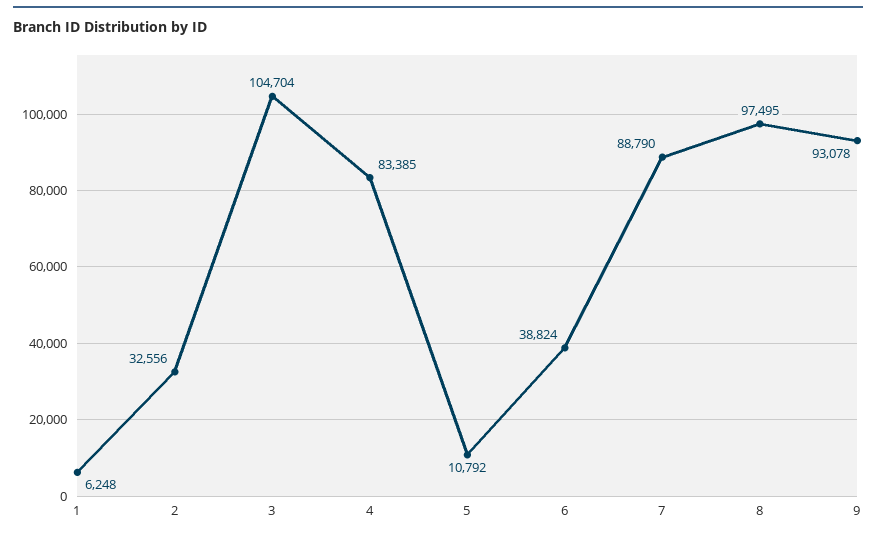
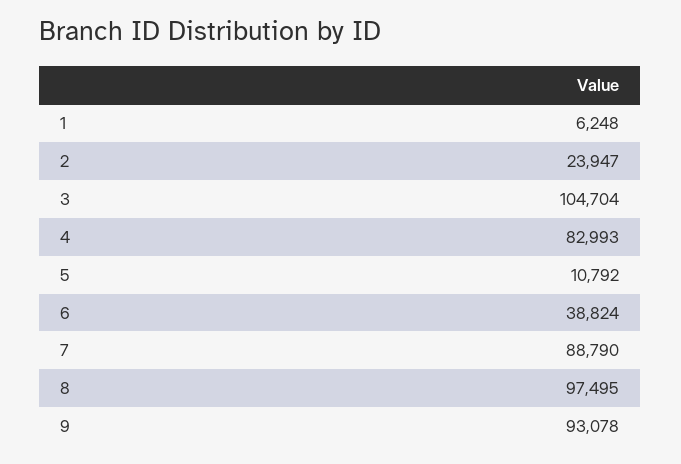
  {
    "1": 6248,
-   "2": 32556,
+   "2": 23947,
    "3": 104704,
-   "4": 83385,
+   "4": 82993,
    "5": 10792,
    "6": 38824,
    "7": 88790,
    "8": 97495,
    "9": 93078
  }

